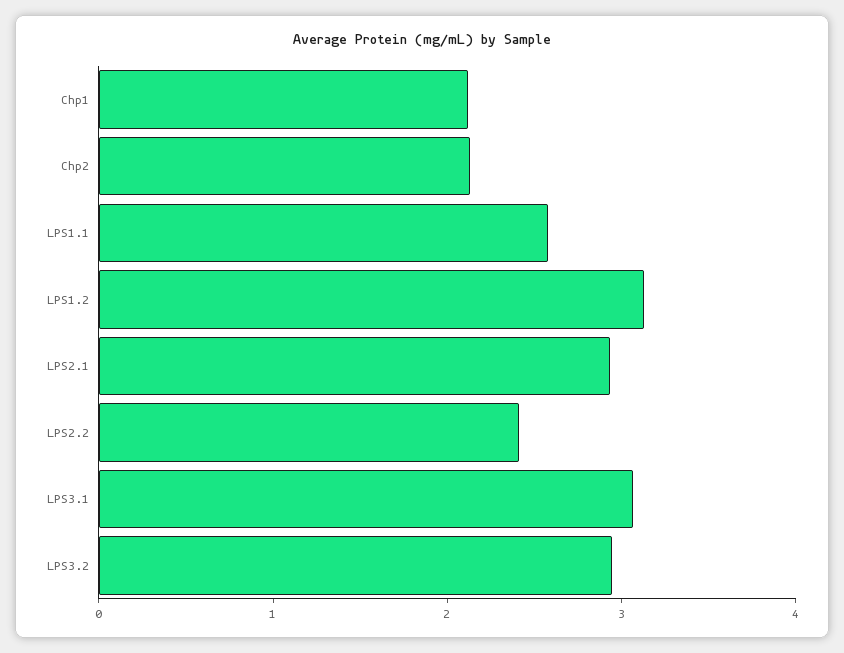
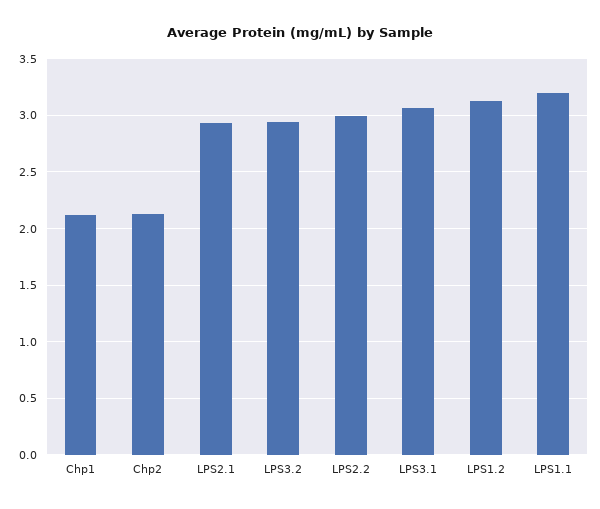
  {
    "Chp1": 2.1,
    "Chp2": 2.1,
-   "LPS1.1": 2.6,
+   "LPS1.1": 3.2,
    "LPS1.2": 3.1,
    "LPS2.1": 2.9,
-   "LPS2.2": 2.4,
+   "LPS2.2": 3,
    "LPS3.1": 3.1,
    "LPS3.2": 2.9
  }

